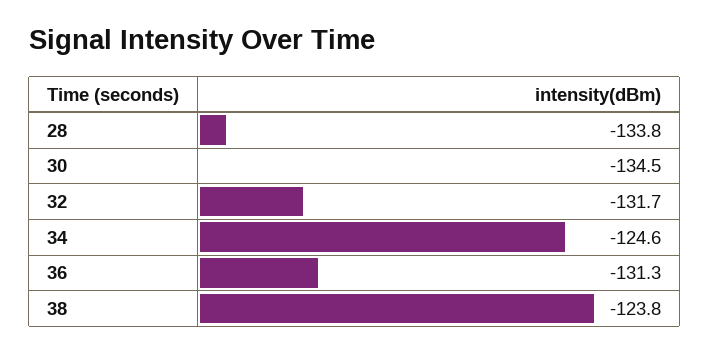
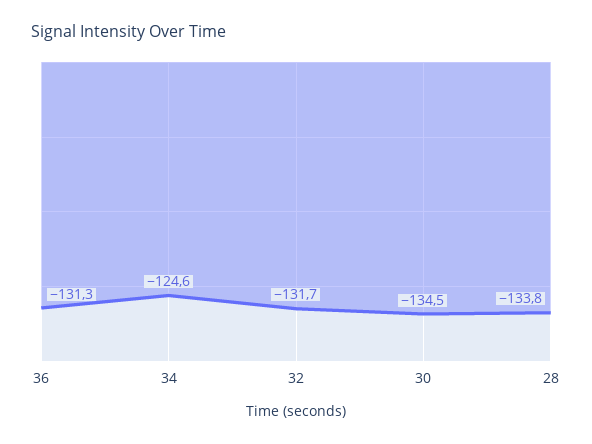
  {
    "28": -133.8,
    "30": -134.5,
    "32": -131.7,
    "34": -124.6,
-   "36": -131.3,
+   "36": -131.3
-   "38": -123.8
  }

